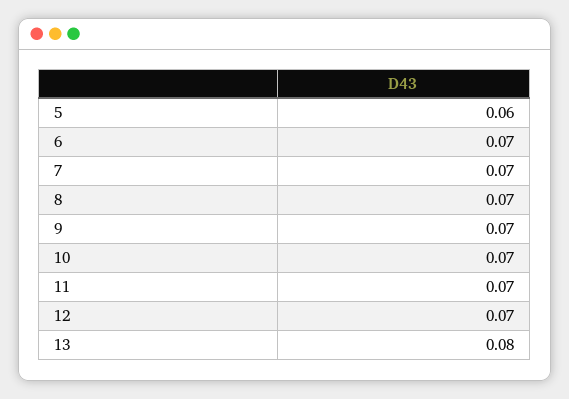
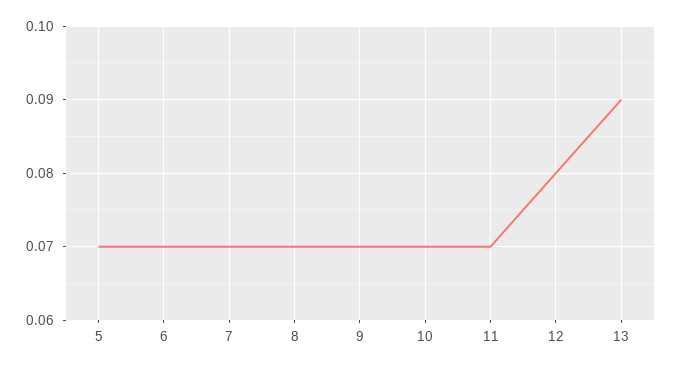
  {
-   "5": 0.06,
+   "5": 0.07,
    "6": 0.07,
    "7": 0.07,
    "8": 0.07,
    "9": 0.07,
    "10": 0.07,
    "11": 0.07,
-   "12": 0.07,
+   "12": 0.08,
-   "13": 0.08
+   "13": 0.09
  }

